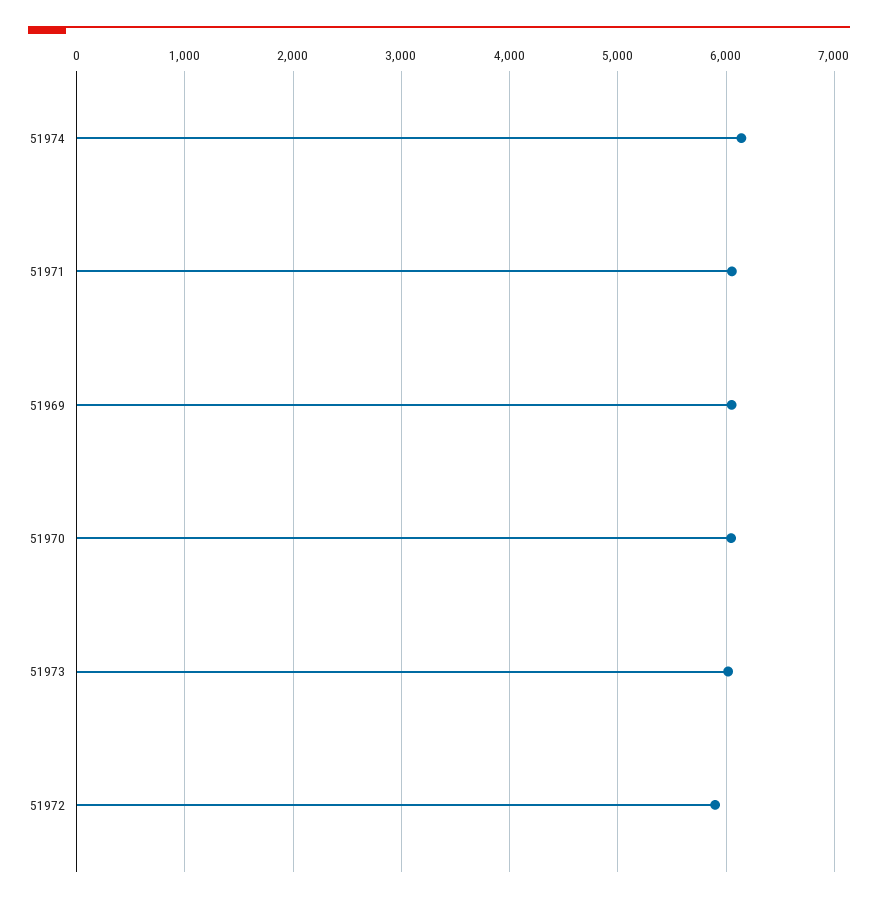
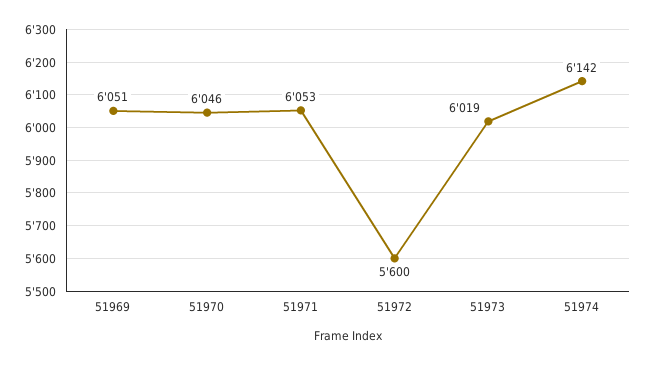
  {
    "51974": 6142,
    "51971": 6053,
    "51969": 6051,
    "51970": 6046,
    "51973": 6019,
-   "51972": 5900
+   "51972": 5600
  }

